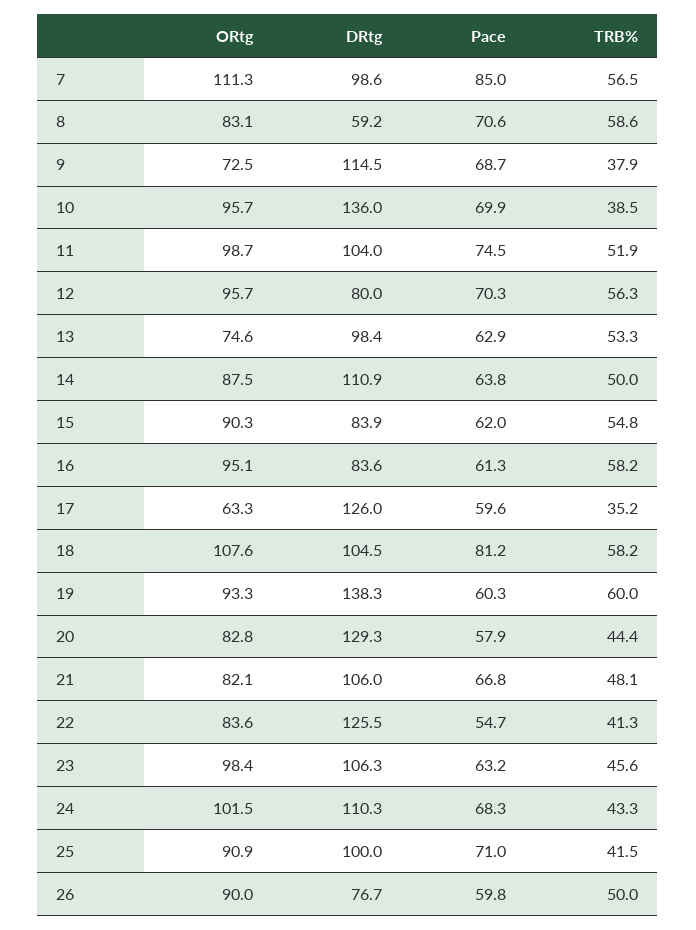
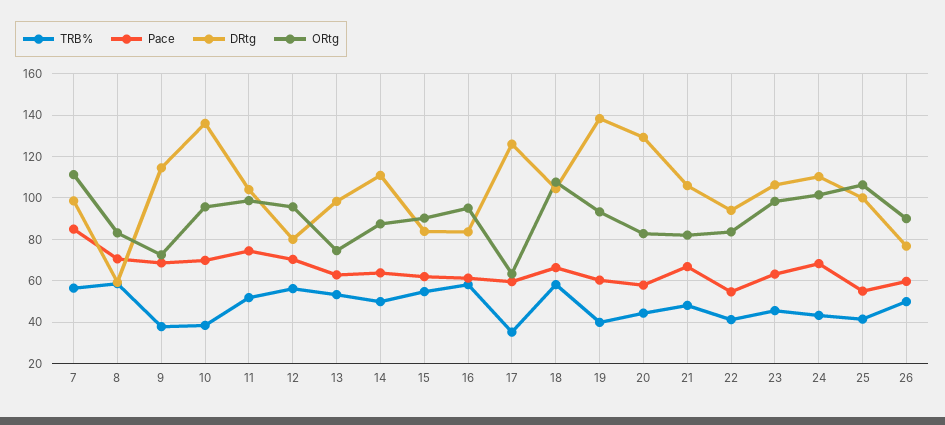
  {
    "ORtg": {
      "7": 111.3,
      "8": 83.1,
      "9": 72.5,
      "10": 95.7,
      "11": 98.7,
      "12": 95.7,
      "13": 74.6,
      "14": 87.5,
      "15": 90.3,
      "16": 95.1,
      "17": 63.3,
      "18": 107.6,
      "19": 93.3,
      "20": 82.8,
      "21": 82.1,
      "22": 83.6,
      "23": 98.4,
      "24": 101.5,
-     "25": 90.9,
+     "25": 105,
      "26": 90
    },
    "DRtg": {
      "7": 98.6,
      "8": 59.2,
      "9": 114.5,
      "10": 136,
      "11": 104,
      "12": 80,
      "13": 98.4,
      "14": 110.9,
      "15": 83.9,
      "16": 83.6,
      "17": 126,
      "18": 104.5,
      "19": 138.3,
      "20": 129.3,
      "21": 106,
-     "22": 125.5,
+     "22": 95,
      "23": 106.3,
      "24": 110.3,
      "25": 100,
      "26": 76.7
    },
    "Pace": {
      "7": 85,
      "8": 70.6,
      "9": 68.7,
      "10": 69.9,
      "11": 74.5,
      "12": 70.3,
      "13": 62.9,
      "14": 63.8,
      "15": 62,
      "16": 61.3,
      "17": 59.6,
-     "18": 81.2,
+     "18": 65,
      "19": 60.3,
      "20": 57.9,
      "21": 66.8,
      "22": 54.7,
      "23": 63.2,
      "24": 68.3,
-     "25": 71,
+     "25": 55,
      "26": 59.8
    },
    "TRB%": {
      "7": 56.5,
      "8": 58.6,
      "9": 37.9,
      "10": 38.5,
      "11": 51.9,
      "12": 56.3,
      "13": 53.3,
      "14": 50,
      "15": 54.8,
      "16": 58.2,
      "17": 35.2,
      "18": 58.2,
-     "19": 60,
+     "19": 40,
      "20": 44.4,
      "21": 48.1,
      "22": 41.3,
      "23": 45.6,
      "24": 43.3,
      "25": 41.5,
      "26": 50
    }
  }

